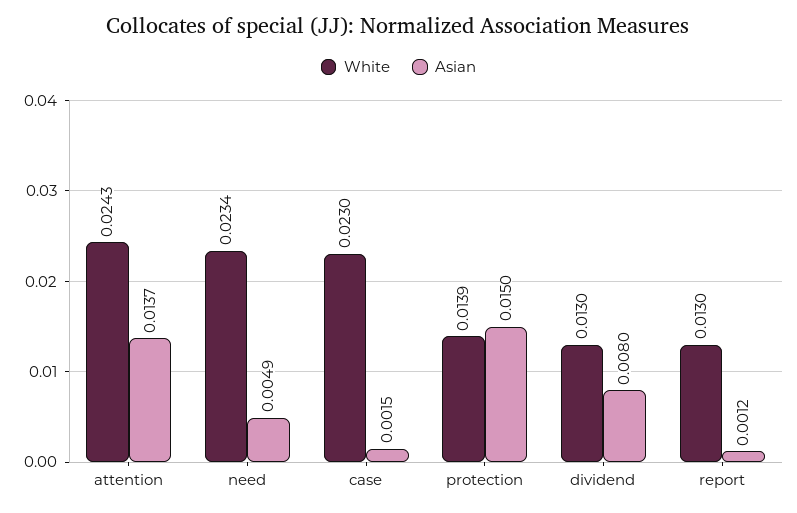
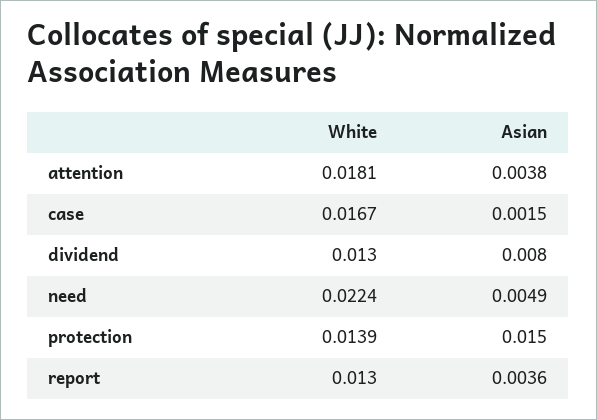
  {
    "White": {
-     "attention": 0.0243,
+     "attention": 0.0181,
-     "need": 0.0234,
+     "need": 0.0224,
-     "case": 0.023,
+     "case": 0.0167,
      "protection": 0.0139,
      "dividend": 0.013,
      "report": 0.013
    },
    "Asian": {
-     "attention": 0.0137,
+     "attention": 0.0038,
      "need": 0.0049,
      "case": 0.0015,
      "protection": 0.015,
      "dividend": 0.008,
-     "report": 0.0012
+     "report": 0.0036
    }
  }

